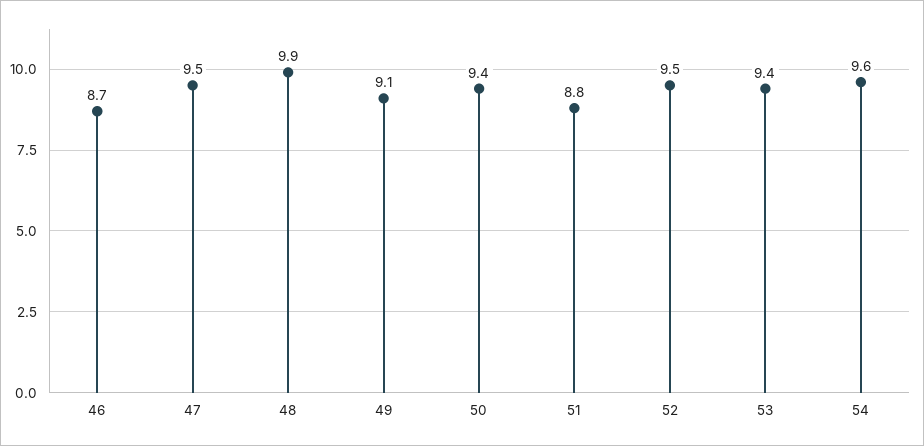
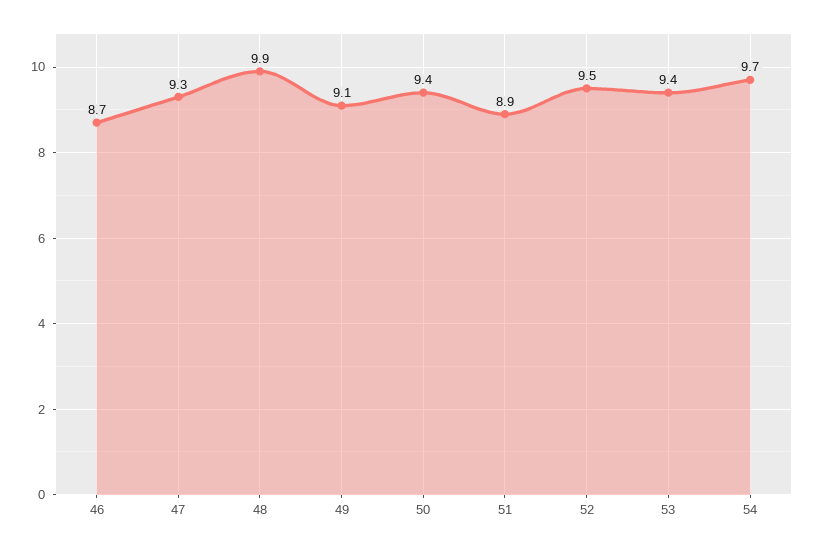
  {
    "46": 8.7,
-   "47": 9.5,
+   "47": 9.3,
    "48": 9.9,
    "49": 9.1,
    "50": 9.4,
-   "51": 8.8,
+   "51": 8.9,
    "52": 9.5,
    "53": 9.4,
-   "54": 9.6
+   "54": 9.7
  }

